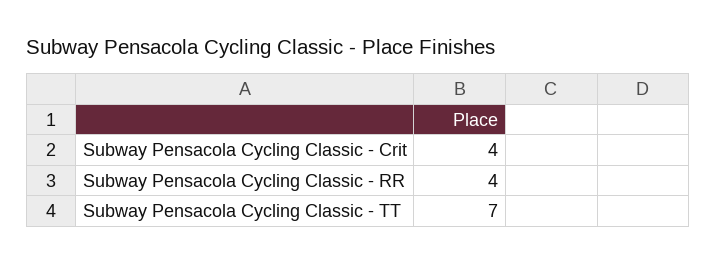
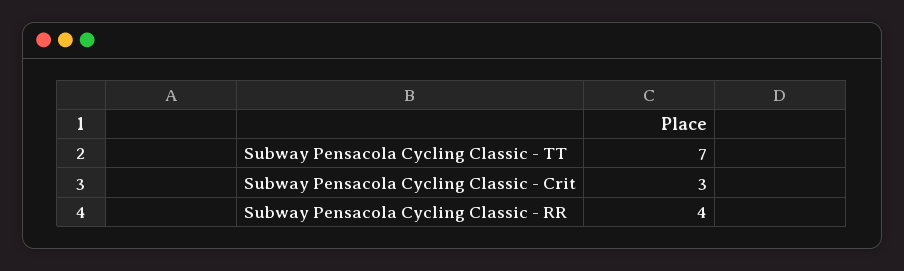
  {
-   "Subway Pensacola Cycling Classic - Crit": 4,
+   "Subway Pensacola Cycling Classic - Crit": 3,
    "Subway Pensacola Cycling Classic - RR": 4,
    "Subway Pensacola Cycling Classic - TT": 7
  }

